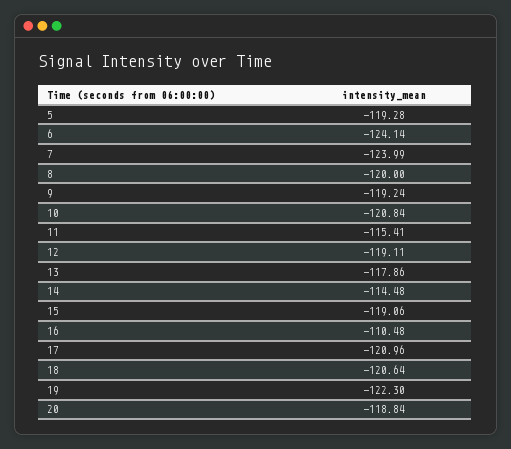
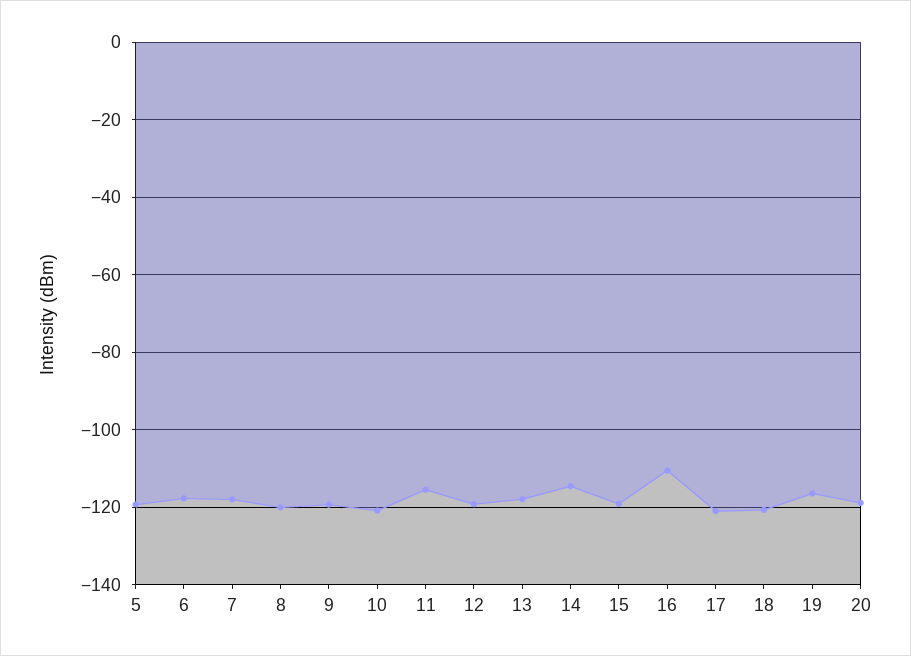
  {
    "5": -119.28,
-   "6": -124.14,
+   "6": -118,
-   "7": -123.99,
+   "7": -118,
    "8": -120,
    "9": -119.24,
    "10": -120.84,
    "11": -115.41,
    "12": -119.11,
    "13": -117.86,
    "14": -114.48,
    "15": -119.06,
    "16": -110.48,
    "17": -120.96,
    "18": -120.64,
-   "19": -122.3,
+   "19": -116,
    "20": -118.84
  }

